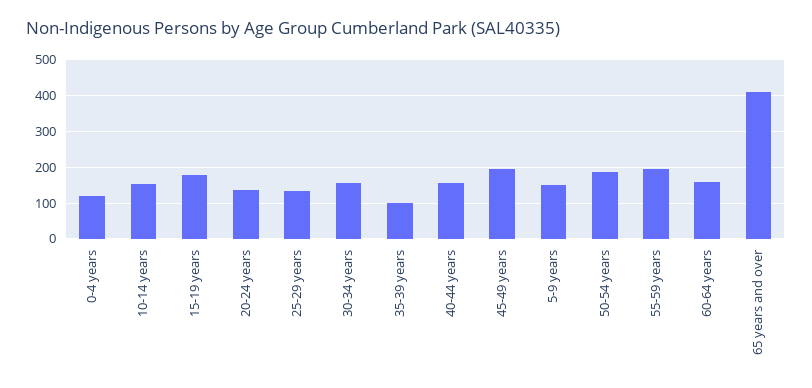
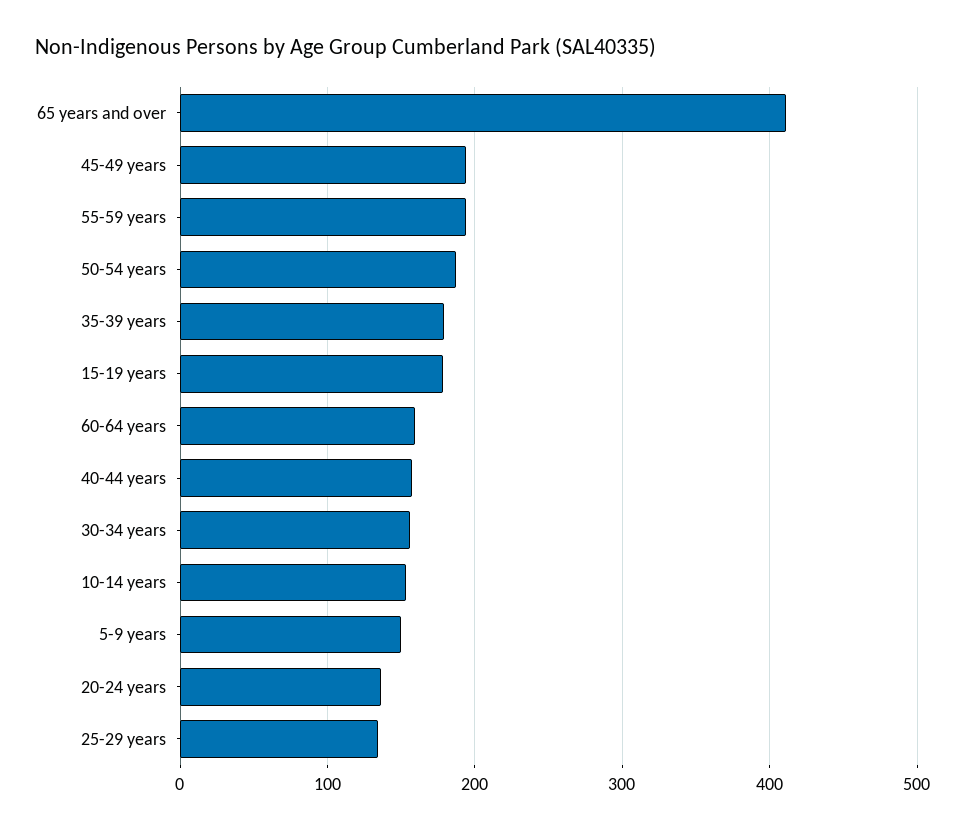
  {
-   "0-4 years": 120,
    "10-14 years": 150,
    "15-19 years": 180,
    "20-24 years": 140,
    "25-29 years": 130,
    "30-34 years": 160,
-   "35-39 years": 100,
+   "35-39 years": 180,
    "40-44 years": 160,
    "45-49 years": 190,
    "5-9 years": 150,
    "50-54 years": 190,
    "55-59 years": 190,
    "60-64 years": 160,
    "65 years and over": 410
  }

